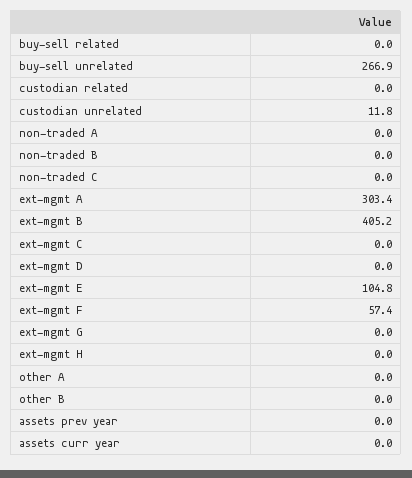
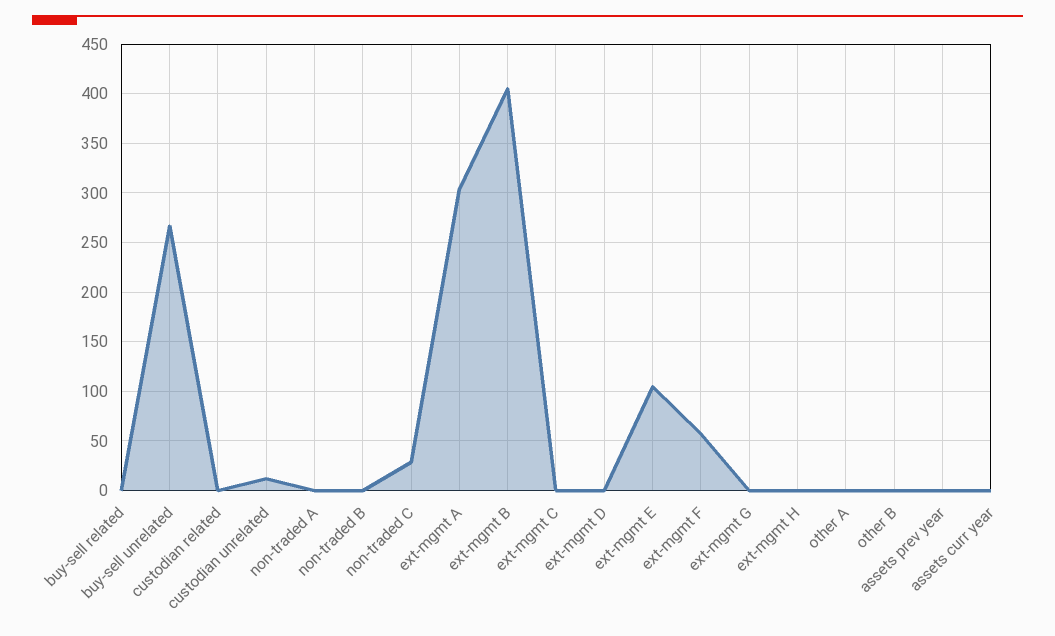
  {
    "buy-sell related": 0,
    "buy-sell unrelated": 266.9,
    "custodian related": 0,
    "custodian unrelated": 11.8,
    "non-traded A": 0,
    "non-traded B": 0,
-   "non-traded C": 0,
+   "non-traded C": 30,
    "ext-mgmt A": 303.4,
    "ext-mgmt B": 405.2,
    "ext-mgmt C": 0,
    "ext-mgmt D": 0,
    "ext-mgmt E": 104.8,
    "ext-mgmt F": 57.4,
    "ext-mgmt G": 0,
    "ext-mgmt H": 0,
    "other A": 0,
    "other B": 0,
    "assets prev year": 0,
    "assets curr year": 0
  }

